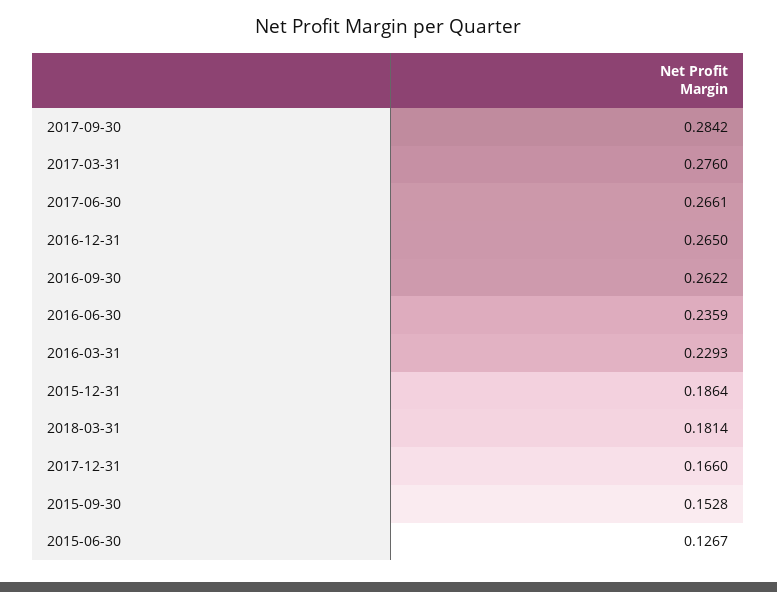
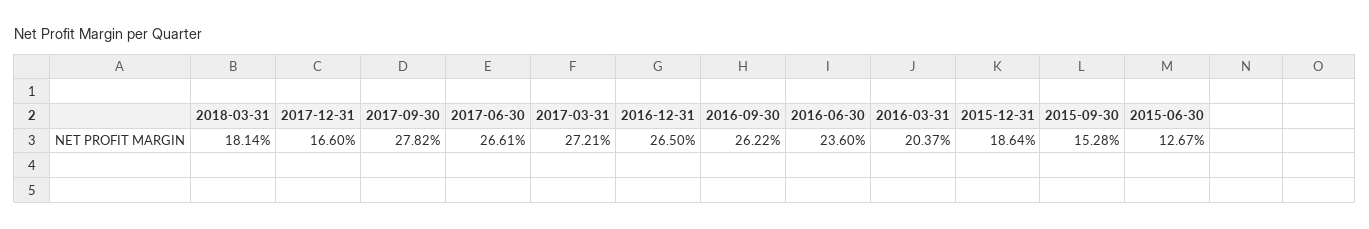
  {
-   "2017-09-30": 0.2842,
+   "2017-09-30": 0.2782,
-   "2017-03-31": 0.276,
+   "2017-03-31": 0.2721,
    "2017-06-30": 0.2661,
    "2016-12-31": 0.265,
    "2016-09-30": 0.2622,
-   "2016-06-30": 0.2359,
+   "2016-06-30": 0.236,
-   "2016-03-31": 0.2293,
+   "2016-03-31": 0.2037,
    "2015-12-31": 0.1864,
    "2018-03-31": 0.1814,
    "2017-12-31": 0.166,
    "2015-09-30": 0.1528,
    "2015-06-30": 0.1267
  }

